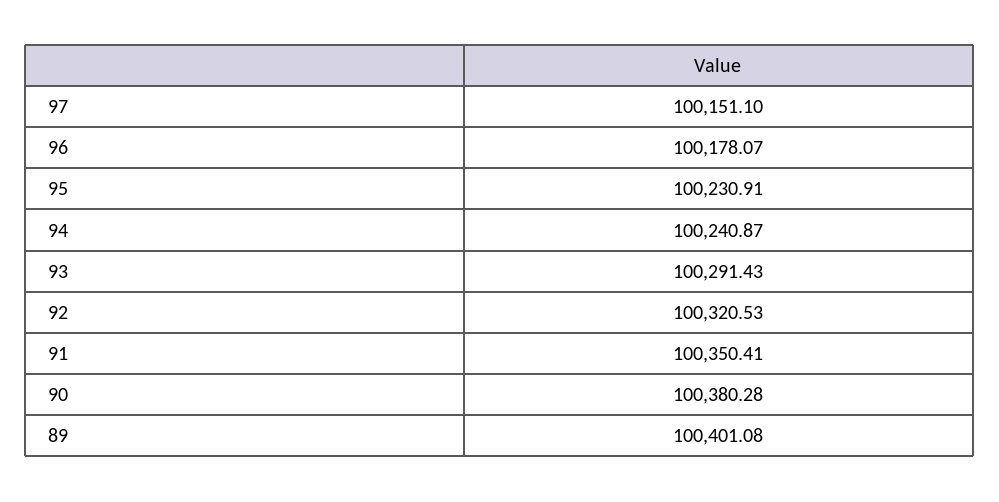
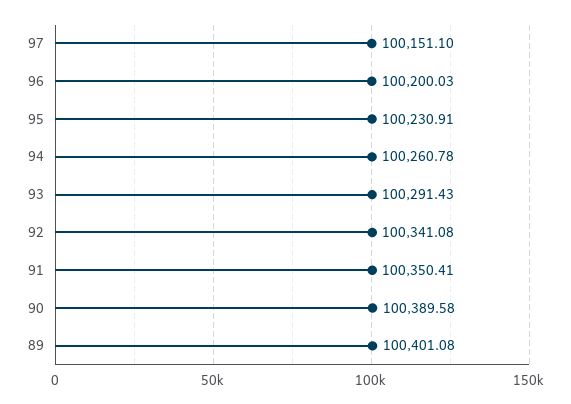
  {
    "97": 100151.1,
-   "96": 100178.07,
+   "96": 100200.03,
    "95": 100230.91,
-   "94": 100240.87,
+   "94": 100260.78,
    "93": 100291.43,
-   "92": 100320.53,
+   "92": 100341.08,
    "91": 100350.41,
-   "90": 100380.28,
+   "90": 100389.58,
    "89": 100401.08
  }

